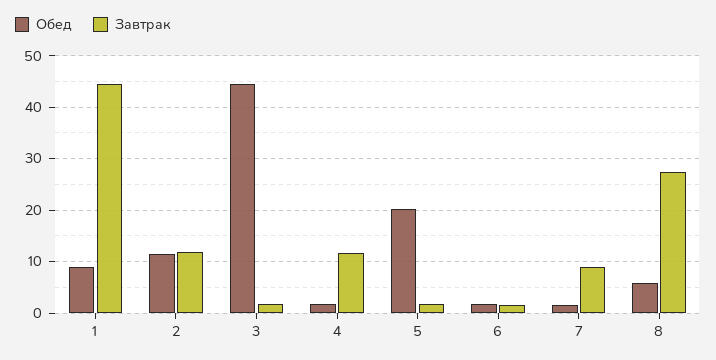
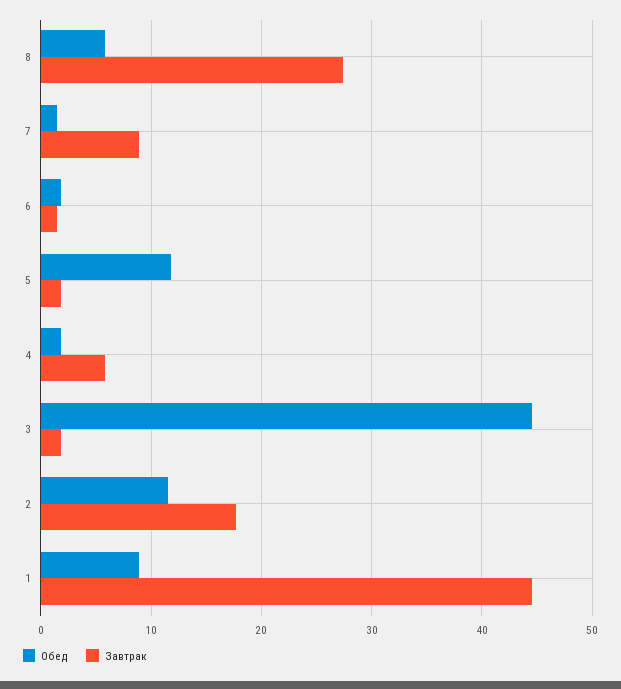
  {
    "Обед": {
      "1": 9,
      "2": 12,
      "3": 45,
      "4": 2,
-     "5": 20,
+     "5": 12,
      "6": 2,
      "7": 2,
      "8": 6
    },
    "Завтрак": {
      "1": 45,
-     "2": 12,
+     "2": 18,
      "3": 2,
-     "4": 12,
+     "4": 6,
      "5": 2,
      "6": 2,
      "7": 9,
      "8": 27
    }
  }

